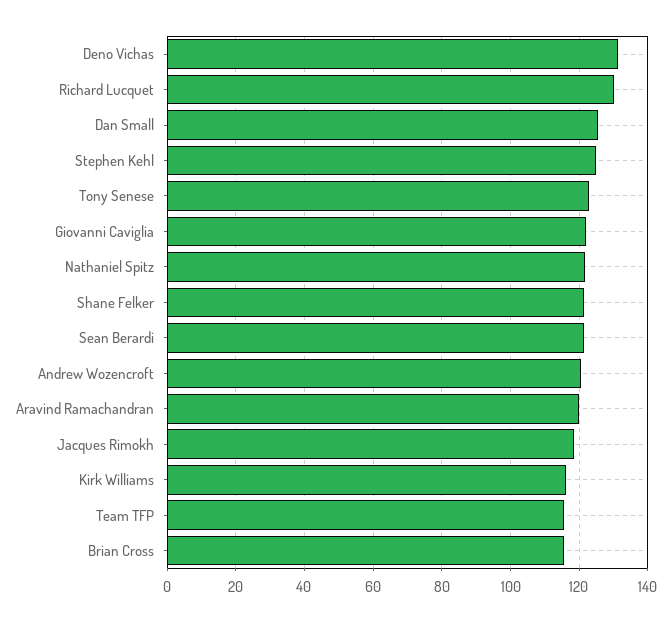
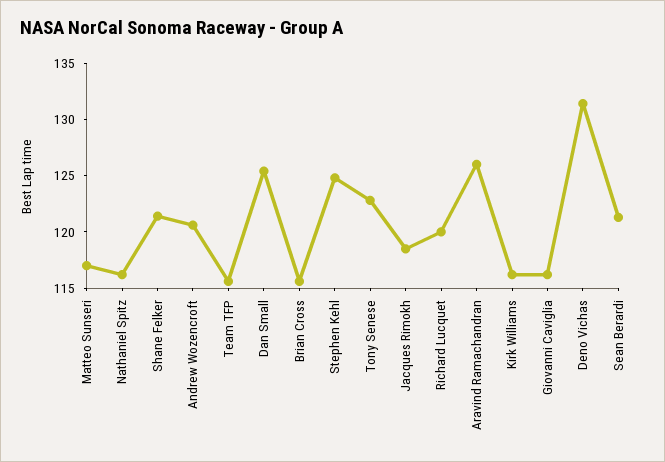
  {
    "Deno Vichas": 131,
-   "Richard Lucquet": 130,
+   "Richard Lucquet": 120,
    "Dan Small": 125,
    "Stephen Kehl": 125,
    "Tony Senese": 123,
-   "Giovanni Caviglia": 122,
+   "Giovanni Caviglia": 116,
-   "Nathaniel Spitz": 122,
+   "Nathaniel Spitz": 116,
    "Shane Felker": 121,
    "Sean Berardi": 121,
    "Andrew Wozencroft": 121,
-   "Aravind Ramachandran": 120,
+   "Aravind Ramachandran": 126,
    "Jacques Rimokh": 119,
    "Kirk Williams": 116,
    "Team TFP": 116,
-   "Brian Cross": 116
+   "Brian Cross": 116,
+   "Matteo Sunseri": 117
  }

